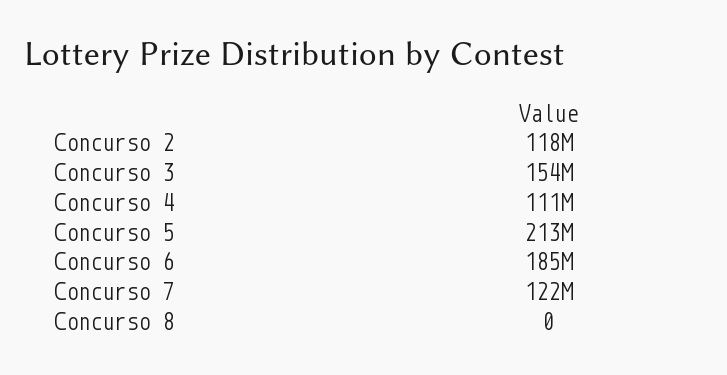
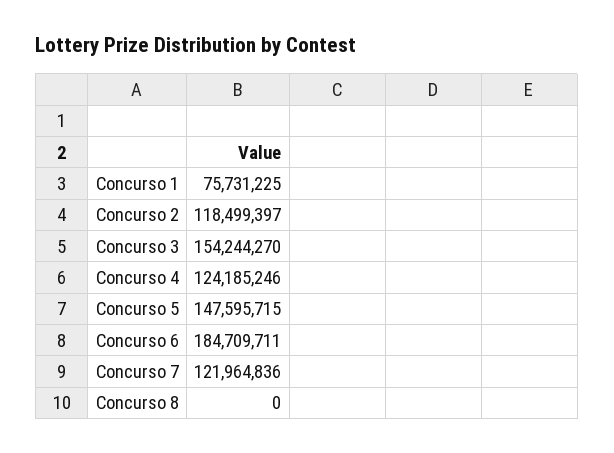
  {
    "Concurso 2": 118499397,
    "Concurso 3": 154244270,
-   "Concurso 4": 111000000,
+   "Concurso 4": 124185246,
-   "Concurso 5": 213000000,
+   "Concurso 5": 147595715,
    "Concurso 6": 184709711,
    "Concurso 7": 121964836,
-   "Concurso 8": 0
+   "Concurso 8": 0,
+   "Concurso 1": 75731225
  }

